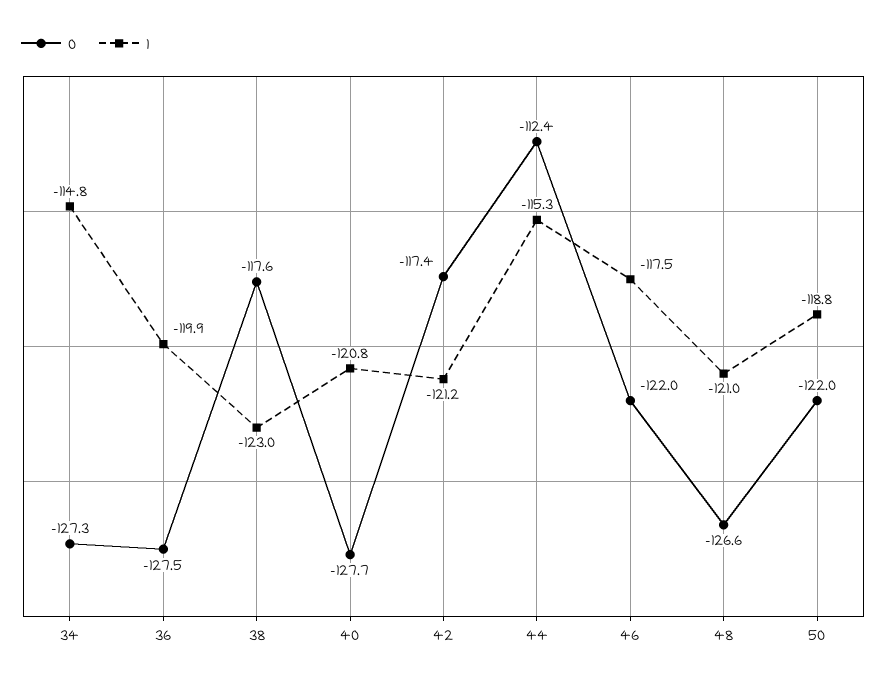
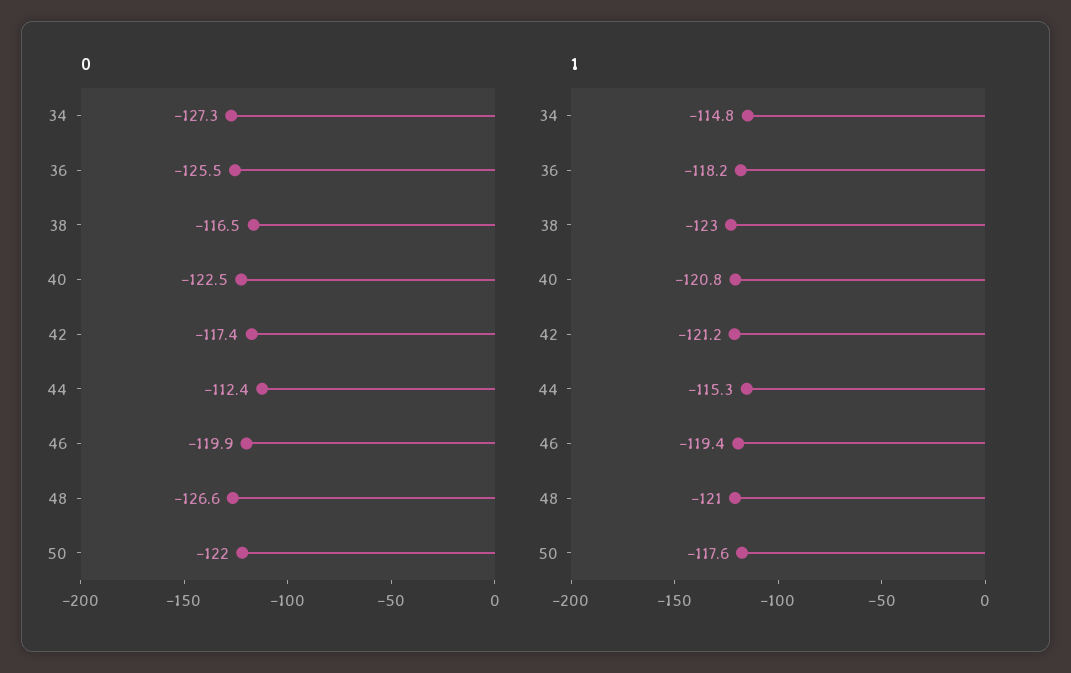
  {
    "0": {
      "34": -127.3,
-     "36": -127.5,
+     "36": -125.5,
-     "38": -117.6,
+     "38": -116.5,
-     "40": -127.7,
+     "40": -122.5,
      "42": -117.4,
      "44": -112.4,
-     "46": -122,
+     "46": -119.9,
      "48": -126.6,
      "50": -122
    },
    "1": {
      "34": -114.8,
-     "36": -119.9,
+     "36": -118.2,
      "38": -123,
      "40": -120.8,
      "42": -121.2,
      "44": -115.3,
-     "46": -117.5,
+     "46": -119.4,
      "48": -121,
-     "50": -118.8
+     "50": -117.6
    }
  }

